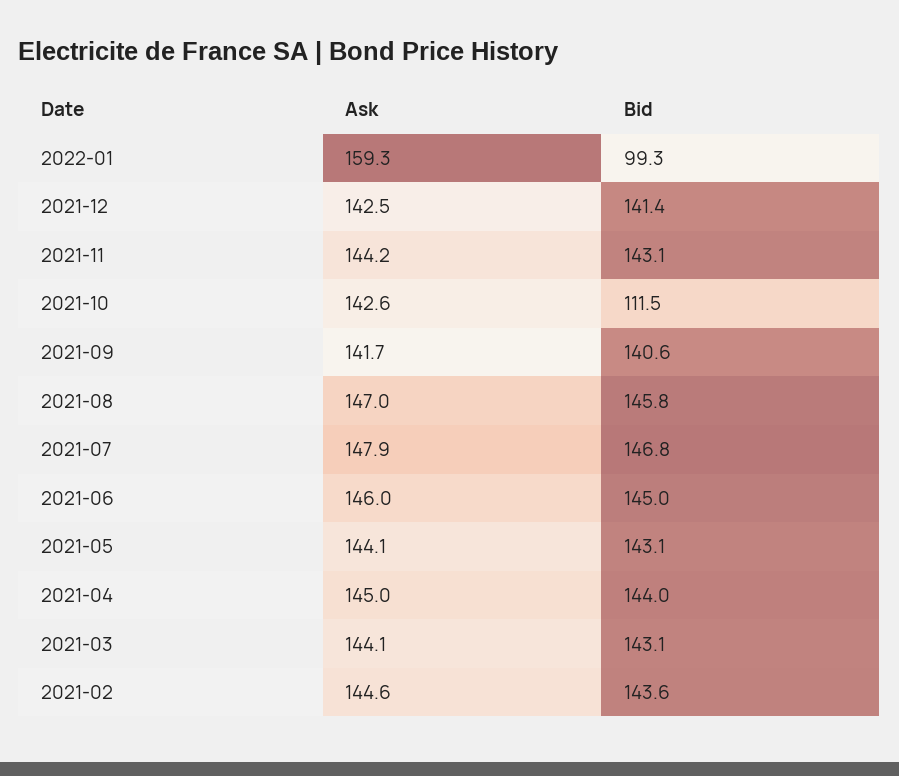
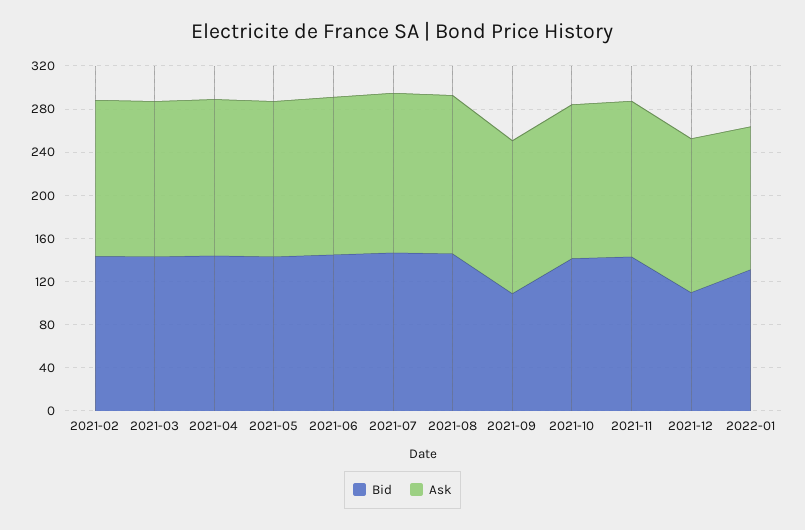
  {
    "Ask": {
-     "2022-01": 159.3,
+     "2022-01": 130,
      "2021-12": 142.5,
      "2021-11": 144.2,
      "2021-10": 142.6,
      "2021-09": 141.7,
      "2021-08": 147,
      "2021-07": 147.9,
      "2021-06": 146,
      "2021-05": 144.1,
      "2021-04": 145,
      "2021-03": 144.1,
      "2021-02": 144.6
    },
    "Bid": {
-     "2022-01": 99.3,
+     "2022-01": 130,
-     "2021-12": 141.4,
+     "2021-12": 110,
      "2021-11": 143.1,
-     "2021-10": 111.5,
+     "2021-10": 140,
-     "2021-09": 140.6,
+     "2021-09": 110,
      "2021-08": 145.8,
      "2021-07": 146.8,
      "2021-06": 145,
      "2021-05": 143.1,
      "2021-04": 144,
      "2021-03": 143.1,
      "2021-02": 143.6
    }
  }

